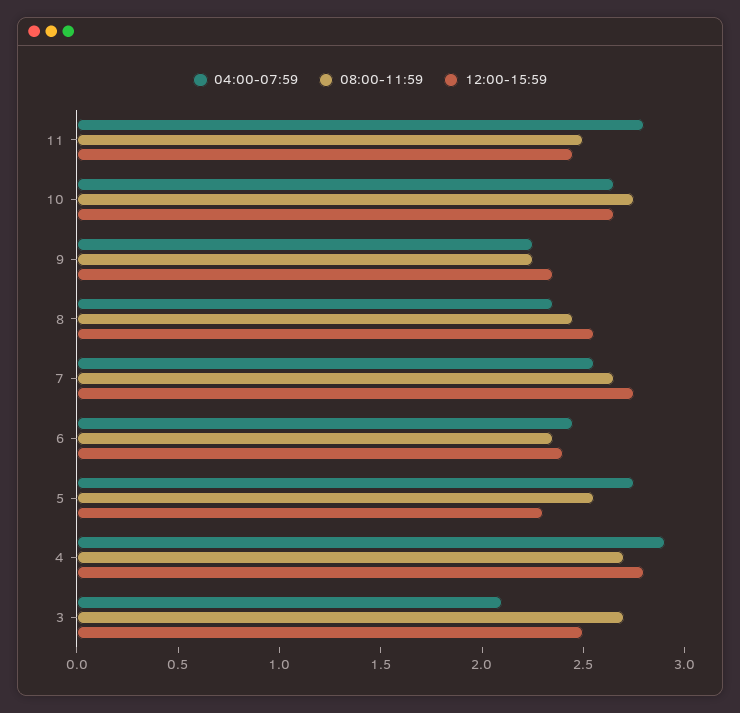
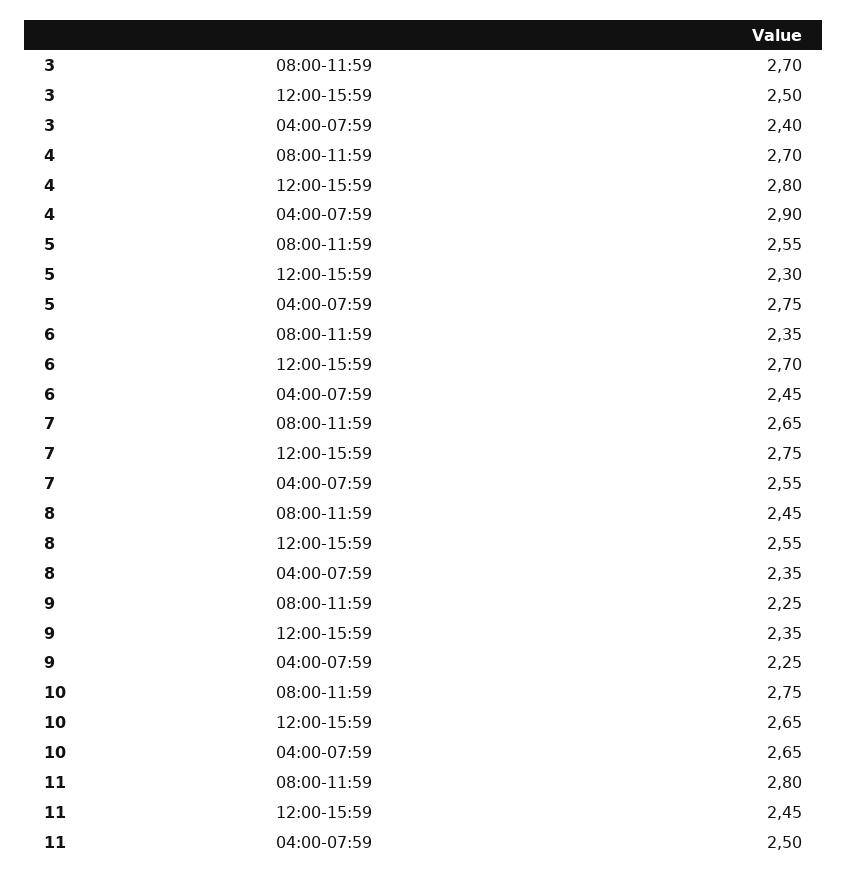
  {
    "04:00-07:59": {
-     "11": 2.8,
+     "11": 2.5,
      "10": 2.65,
      "9": 2.25,
      "8": 2.35,
      "7": 2.55,
      "6": 2.45,
      "5": 2.75,
      "4": 2.9,
-     "3": 2.1
+     "3": 2.4
    },
    "08:00-11:59": {
-     "11": 2.5,
+     "11": 2.8,
      "10": 2.75,
      "9": 2.25,
      "8": 2.45,
      "7": 2.65,
      "6": 2.35,
      "5": 2.55,
      "4": 2.7,
      "3": 2.7
    },
    "12:00-15:59": {
      "11": 2.45,
      "10": 2.65,
      "9": 2.35,
      "8": 2.55,
      "7": 2.75,
-     "6": 2.4,
+     "6": 2.7,
      "5": 2.3,
      "4": 2.8,
      "3": 2.5
    }
  }

